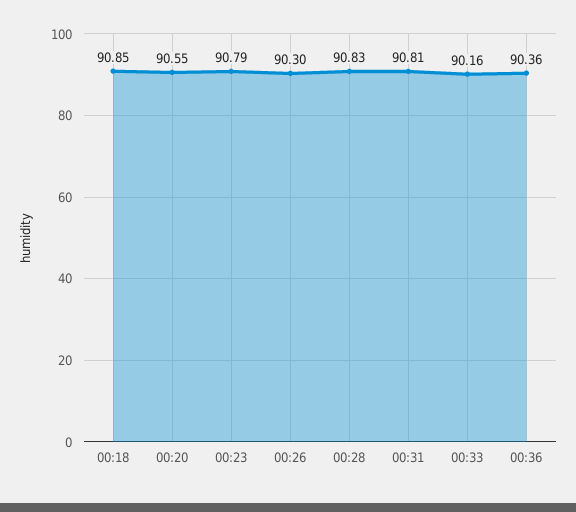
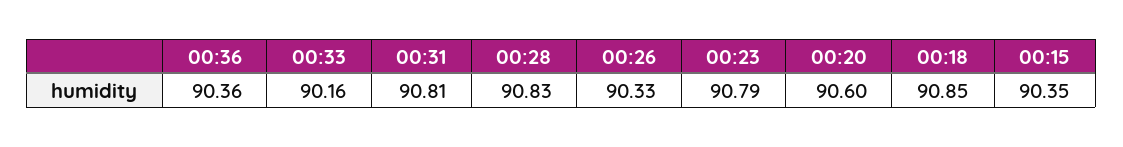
  {
    "00:18": 90.85,
-   "00:20": 90.55,
+   "00:20": 90.6,
    "00:23": 90.79,
-   "00:26": 90.3,
+   "00:26": 90.33,
    "00:28": 90.83,
    "00:31": 90.81,
    "00:33": 90.16,
-   "00:36": 90.36
+   "00:36": 90.36,
+   "00:15": 90.35
  }

